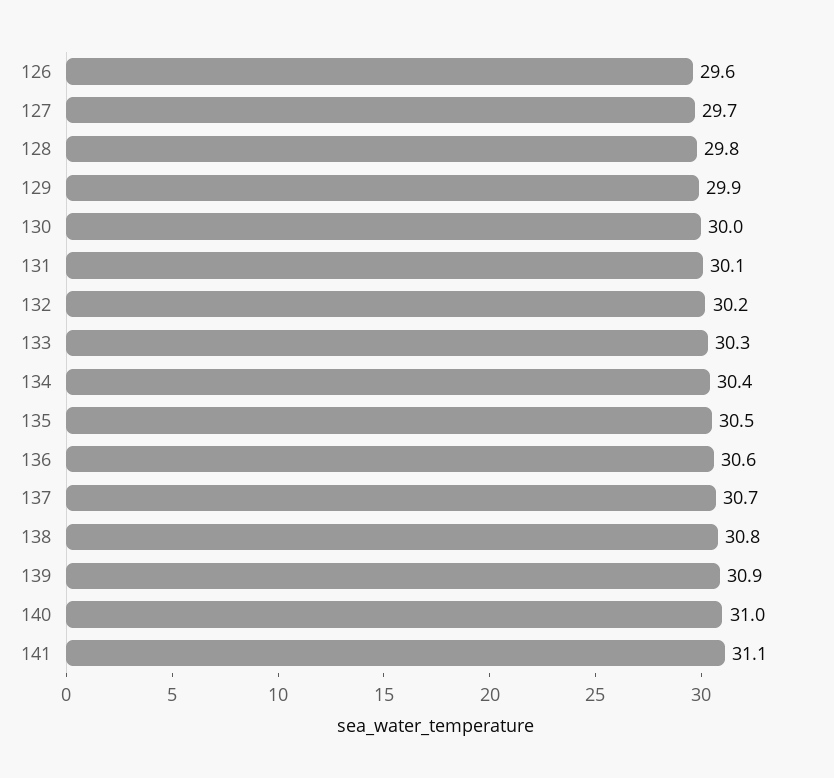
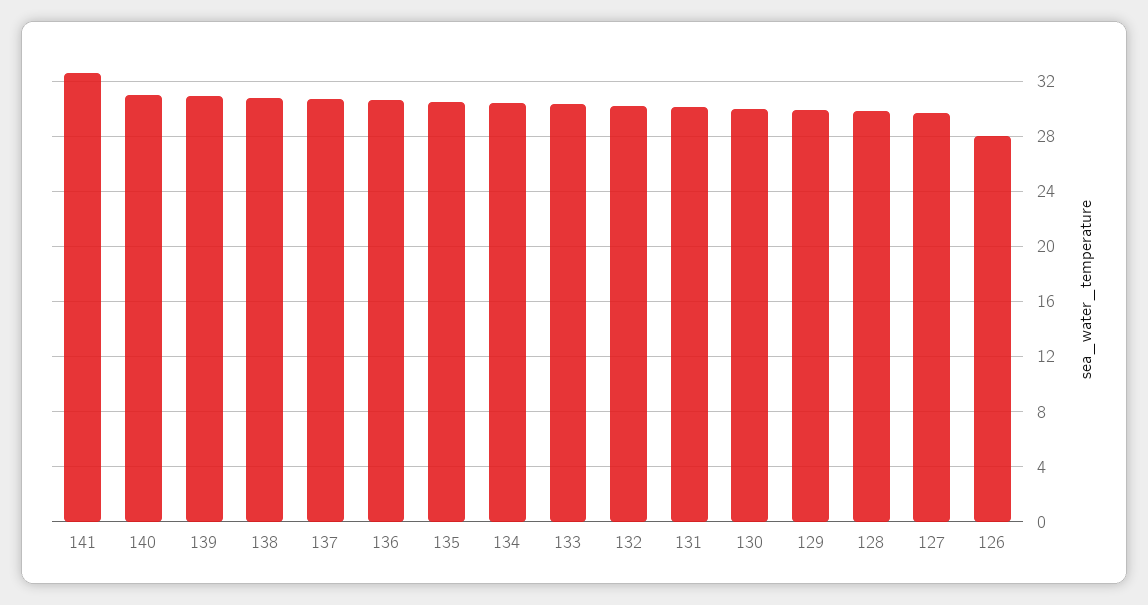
  {
-   "126": 29.6,
+   "126": 28,
    "127": 29.7,
    "128": 29.8,
    "129": 29.9,
    "130": 30,
    "131": 30.1,
    "132": 30.2,
    "133": 30.3,
    "134": 30.4,
    "135": 30.5,
    "136": 30.6,
    "137": 30.7,
    "138": 30.8,
    "139": 30.9,
    "140": 31,
-   "141": 31.1
+   "141": 32.5
  }

